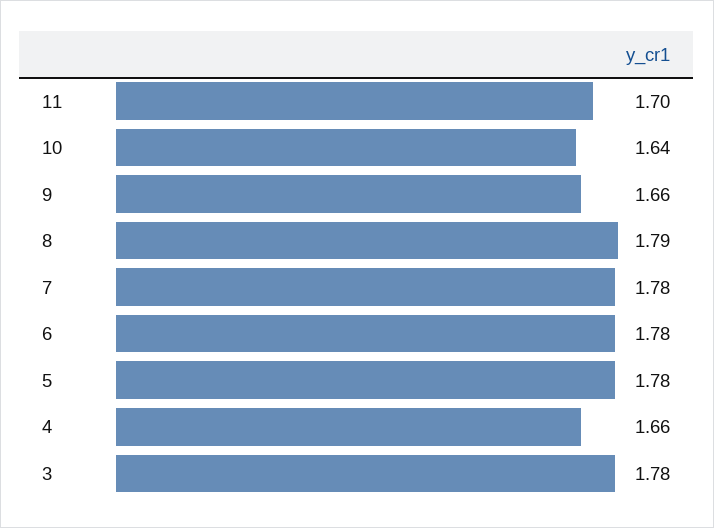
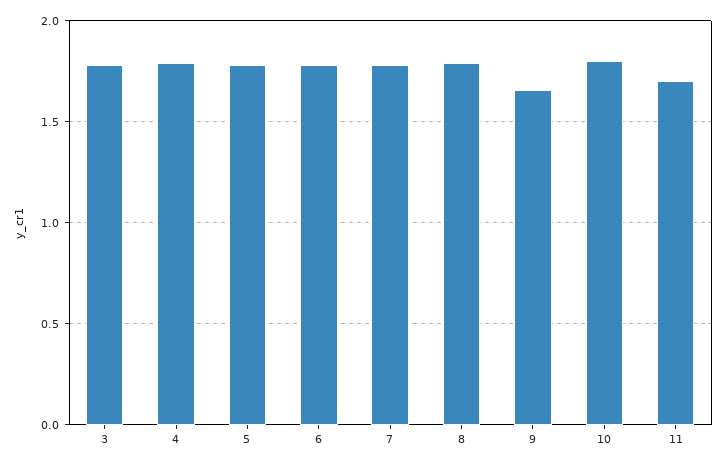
  {
    "11": 1.7,
-   "10": 1.64,
+   "10": 1.8,
    "9": 1.66,
    "8": 1.79,
    "7": 1.78,
    "6": 1.78,
    "5": 1.78,
-   "4": 1.66,
+   "4": 1.8,
    "3": 1.78
  }

